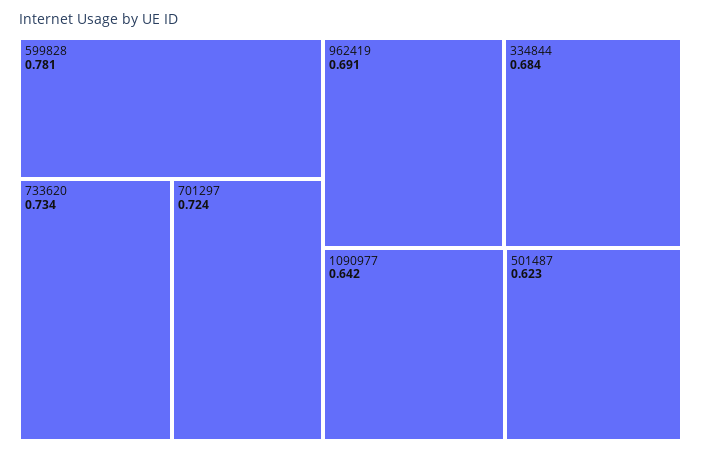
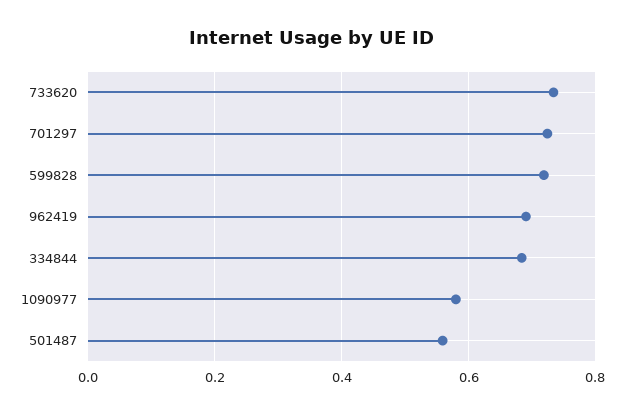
  {
-   "599828": 0.781,
+   "599828": 0.72,
    "733620": 0.734,
    "701297": 0.724,
    "962419": 0.691,
    "334844": 0.684,
-   "1090977": 0.642,
+   "1090977": 0.58,
-   "501487": 0.623
+   "501487": 0.56
  }

